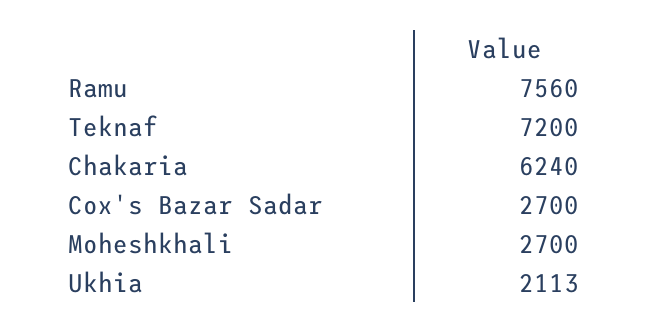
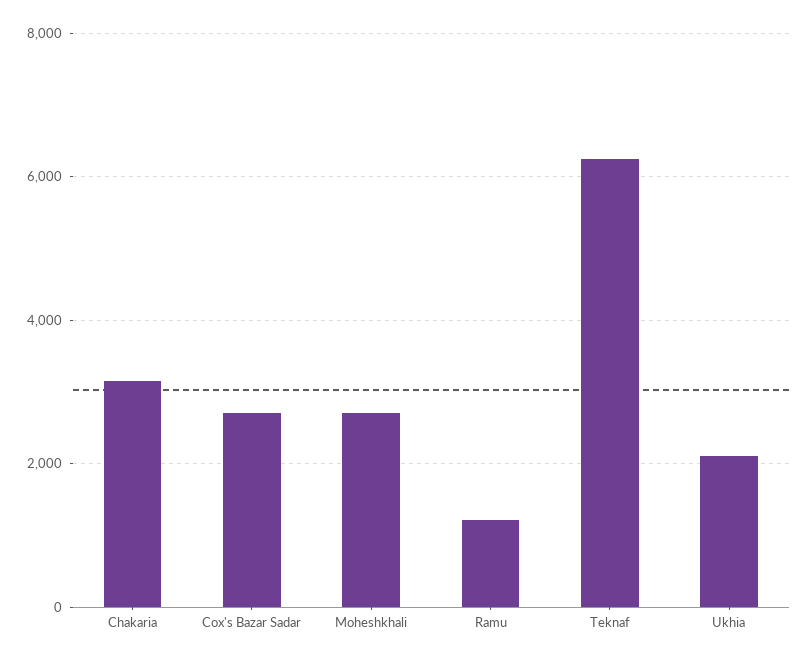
  {
-   "Ramu": 7560,
+   "Ramu": 1200,
-   "Teknaf": 7200,
+   "Teknaf": 6200,
-   "Chakaria": 6240,
+   "Chakaria": 3200,
    "Cox's Bazar Sadar": 2700,
    "Moheshkhali": 2700,
    "Ukhia": 2113
  }

